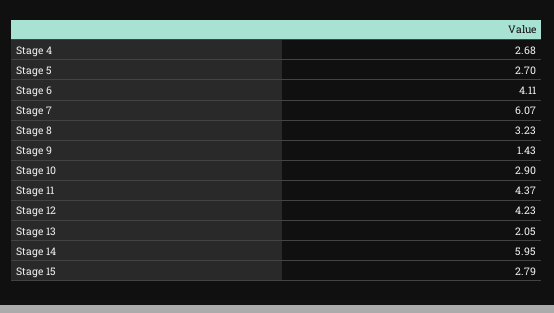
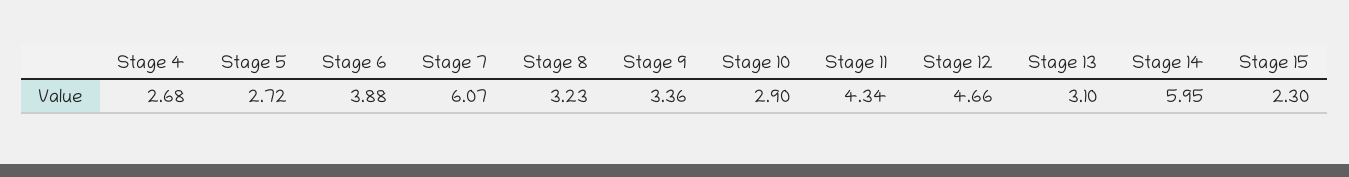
  {
    "Stage 4": 2.68,
-   "Stage 5": 2.7,
+   "Stage 5": 2.72,
-   "Stage 6": 4.11,
+   "Stage 6": 3.88,
    "Stage 7": 6.07,
    "Stage 8": 3.23,
-   "Stage 9": 1.43,
+   "Stage 9": 3.36,
    "Stage 10": 2.9,
-   "Stage 11": 4.37,
+   "Stage 11": 4.34,
-   "Stage 12": 4.23,
+   "Stage 12": 4.66,
-   "Stage 13": 2.05,
+   "Stage 13": 3.1,
    "Stage 14": 5.95,
-   "Stage 15": 2.79
+   "Stage 15": 2.3
  }

